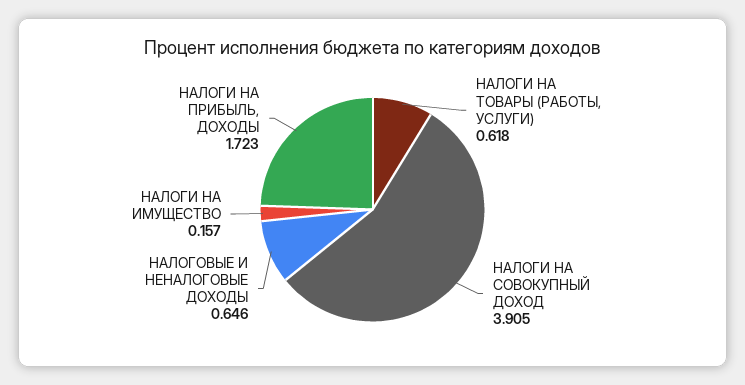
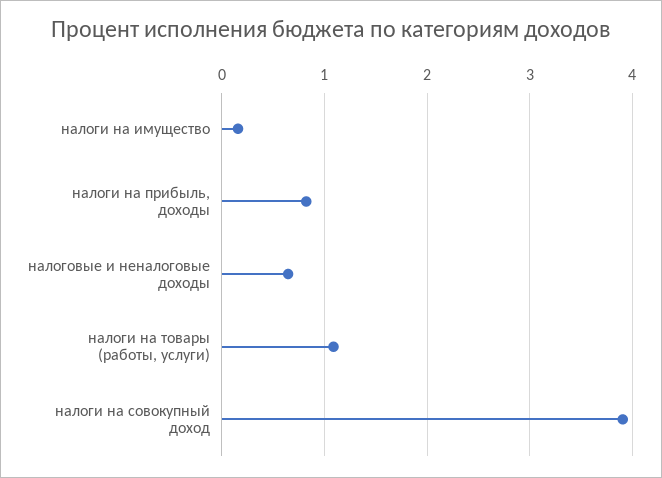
  {
-   "НАЛОГИ НА ТОВАРЫ (РАБОТЫ, УСЛУГИ)": 0.618,
+   "НАЛОГИ НА ТОВАРЫ (РАБОТЫ, УСЛУГИ)": 1.1,
    "НАЛОГИ НА СОВОКУПНЫЙ ДОХОД": 3.905,
    "НАЛОГОВЫЕ И НЕНАЛОГОВЫЕ ДОХОДЫ": 0.646,
    "НАЛОГИ НА ИМУЩЕСТВО": 0.157,
-   "НАЛОГИ НА ПРИБЫЛЬ, ДОХОДЫ": 1.723
+   "НАЛОГИ НА ПРИБЫЛЬ, ДОХОДЫ": 0.8
  }

